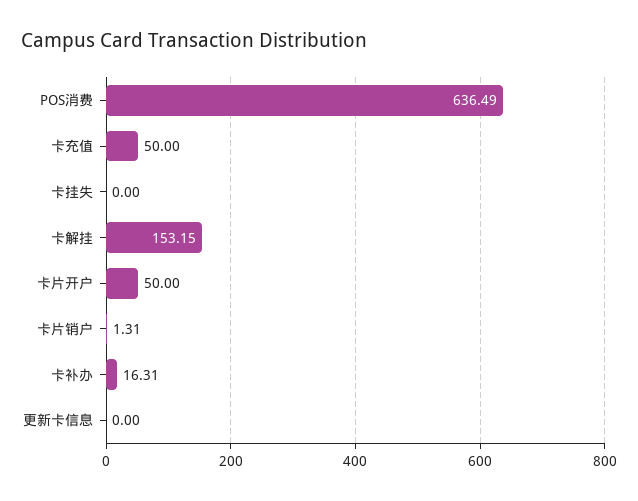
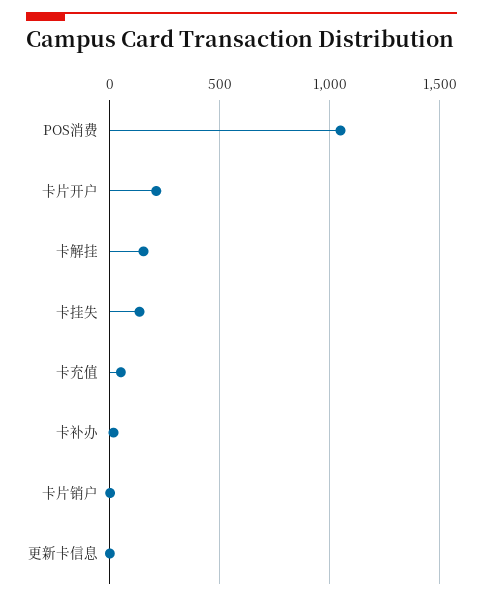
  {
-   "POS消费": 636.49,
+   "POS消费": 1050,
    "卡充值": 50,
-   "卡挂失": 0,
+   "卡挂失": 150,
    "卡解挂": 153.15,
-   "卡片开户": 50,
+   "卡片开户": 200,
    "卡片销户": 1.31,
    "卡补办": 16.31,
    "更新卡信息": 0
  }

